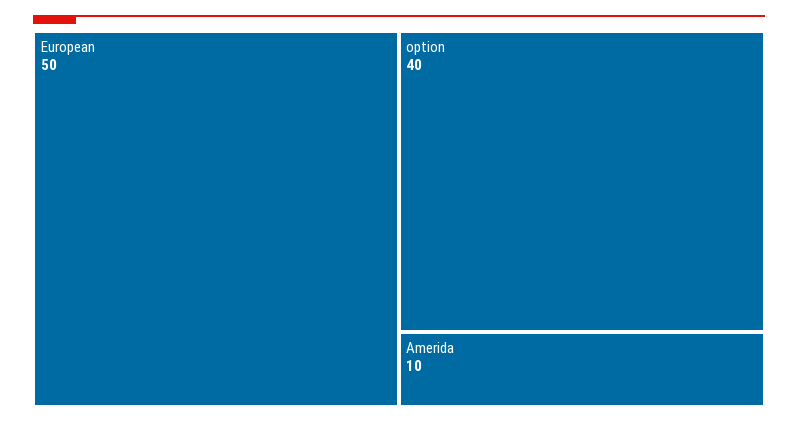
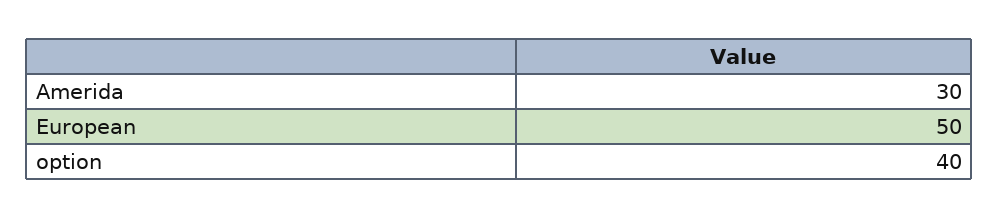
  {
    "European": 50,
    "option": 40,
-   "Amerida": 10
+   "Amerida": 30
  }

